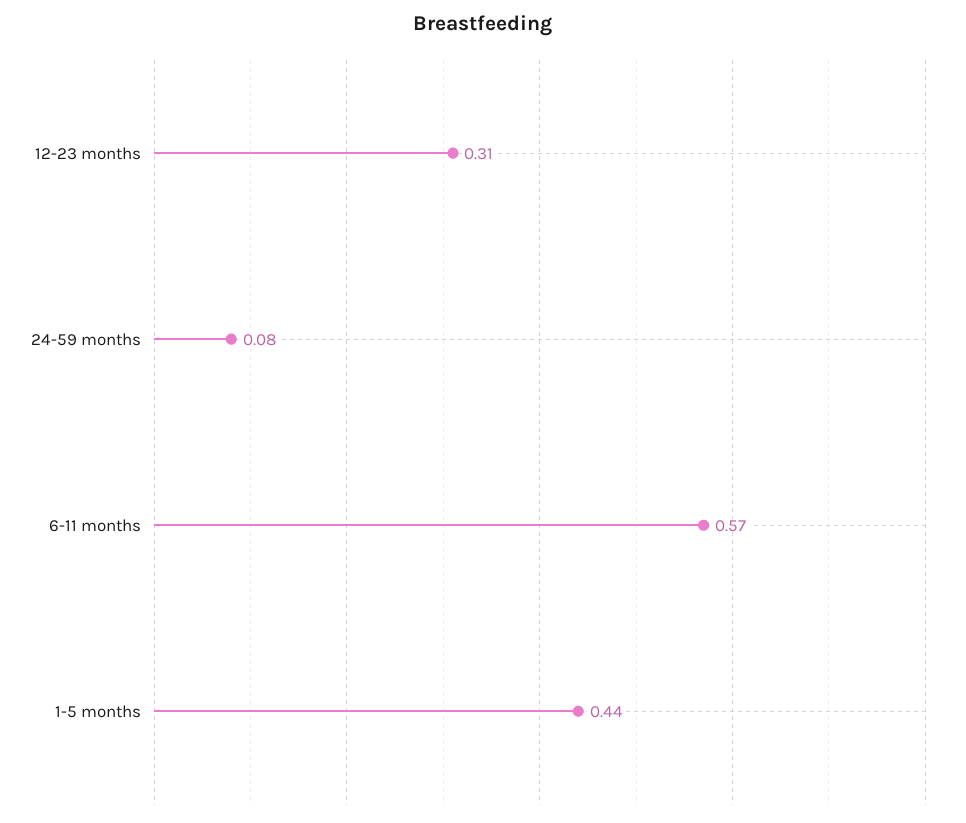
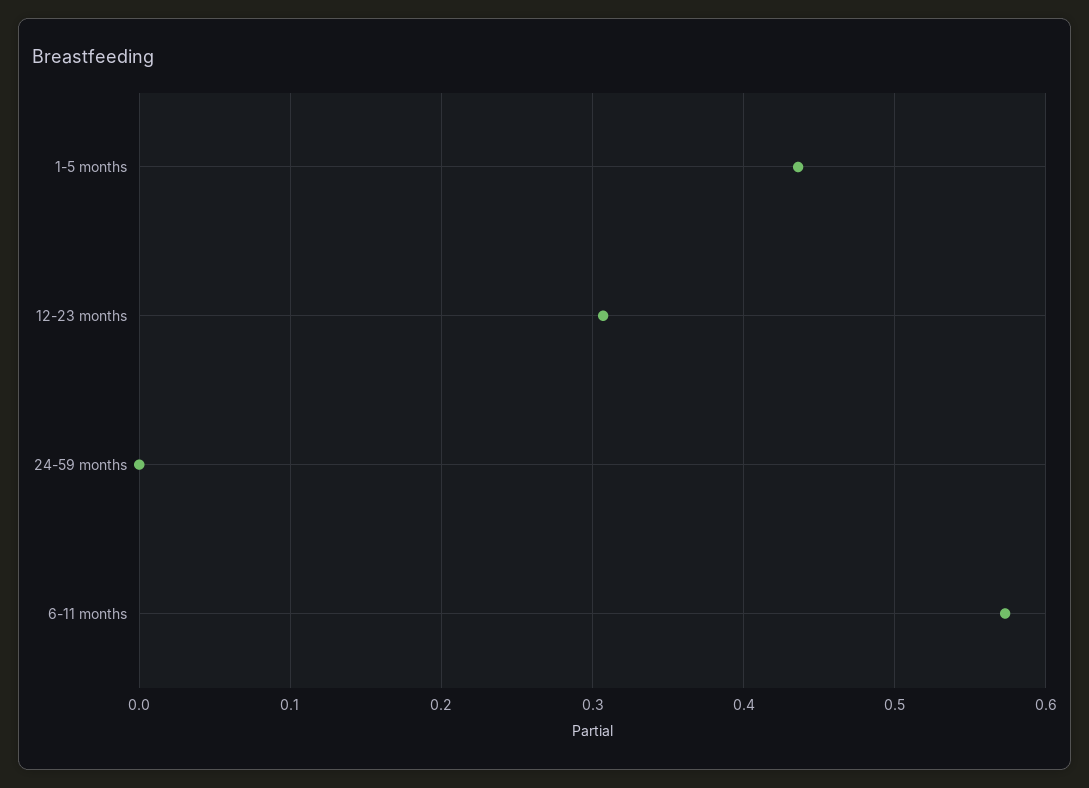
  {
    "12-23 months": 0.31,
-   "24-59 months": 0.08,
+   "24-59 months": 0,
    "6-11 months": 0.57,
    "1-5 months": 0.44
  }

